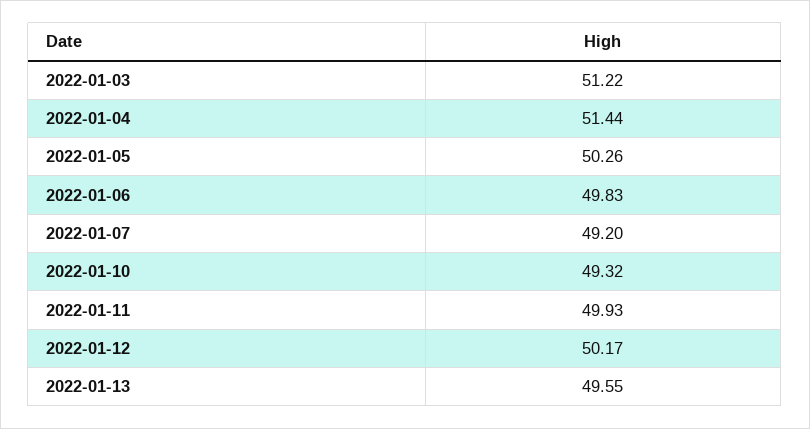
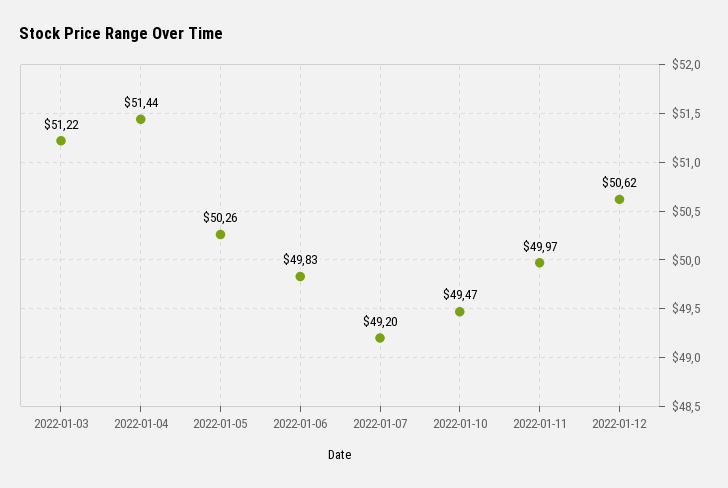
  {
    "2022-01-03": 51.22,
    "2022-01-04": 51.44,
    "2022-01-05": 50.26,
    "2022-01-06": 49.83,
    "2022-01-07": 49.2,
-   "2022-01-10": 49.32,
+   "2022-01-10": 49.47,
-   "2022-01-11": 49.93,
+   "2022-01-11": 49.97,
-   "2022-01-12": 50.17,
+   "2022-01-12": 50.62
-   "2022-01-13": 49.55
  }

